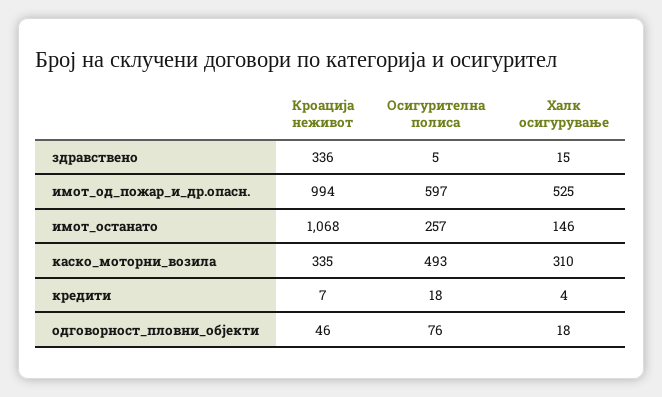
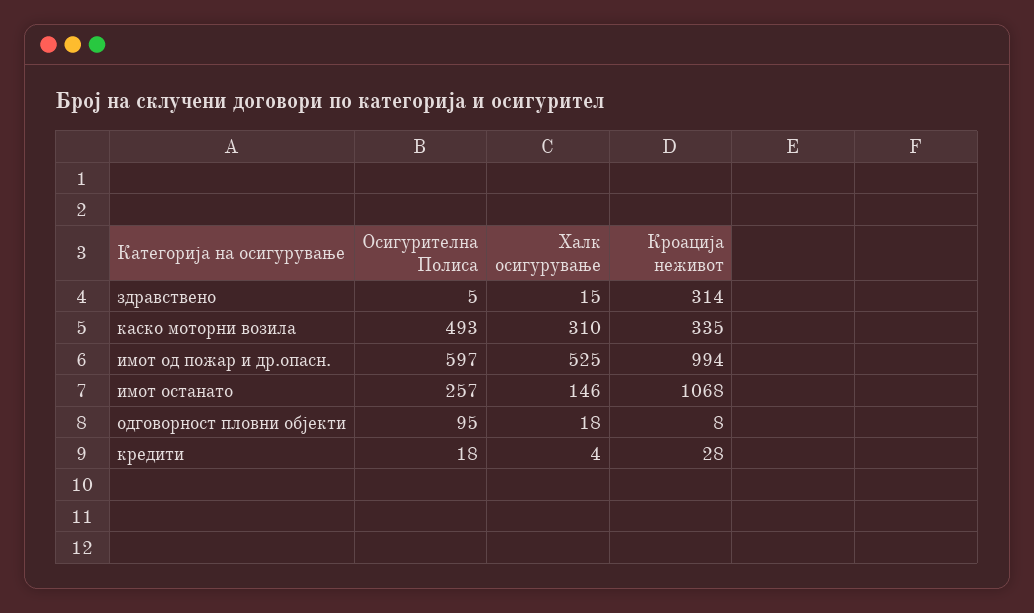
  {
    "Кроација неживот": {
-     "здравствено": 336,
+     "здравствено": 314,
      "имот_од_пожар_и_др.опасн.": 994,
      "имот_останато": 1068,
      "каско_моторни_возила": 335,
-     "кредити": 7,
+     "кредити": 28,
-     "одговорност_пловни_објекти": 46
+     "одговорност_пловни_објекти": 8
    },
    "Осигурителна полиса": {
      "здравствено": 5,
      "имот_од_пожар_и_др.опасн.": 597,
      "имот_останато": 257,
      "каско_моторни_возила": 493,
      "кредити": 18,
-     "одговорност_пловни_објекти": 76
+     "одговорност_пловни_објекти": 95
    },
    "Халк осигурување": {
      "здравствено": 15,
      "имот_од_пожар_и_др.опасн.": 525,
      "имот_останато": 146,
      "каско_моторни_возила": 310,
      "кредити": 4,
      "одговорност_пловни_објекти": 18
    }
  }

